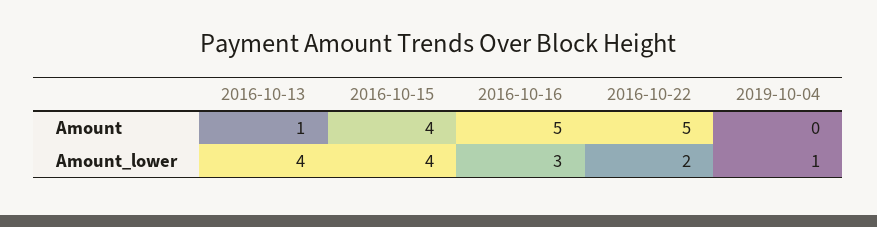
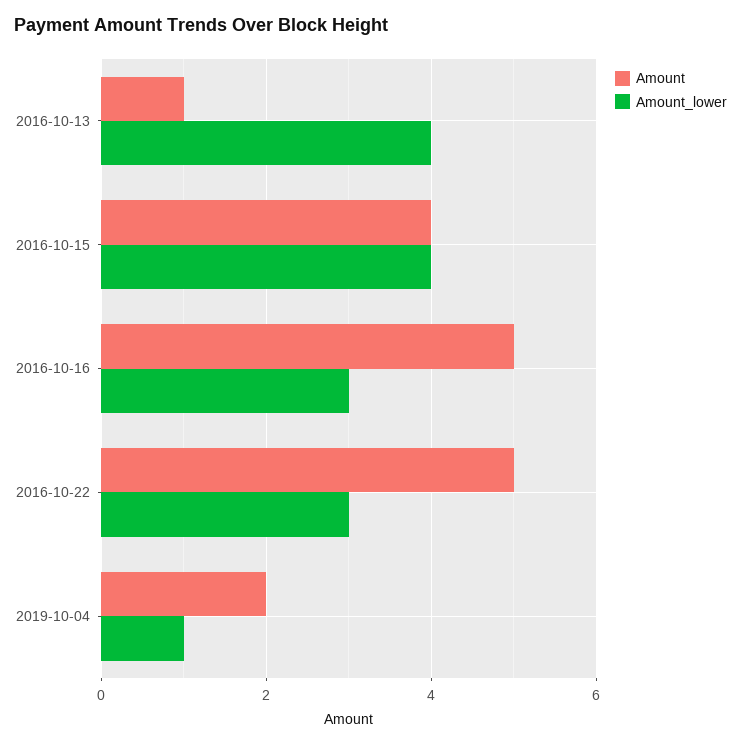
  {
    "Amount": {
      "2016-10-13": 1,
      "2016-10-15": 4,
      "2016-10-16": 5,
      "2016-10-22": 5,
-     "2019-10-04": 0
+     "2019-10-04": 2
    },
    "Amount_lower": {
      "2016-10-13": 4,
      "2016-10-15": 4,
      "2016-10-16": 3,
-     "2016-10-22": 2,
+     "2016-10-22": 3,
      "2019-10-04": 1
    }
  }

